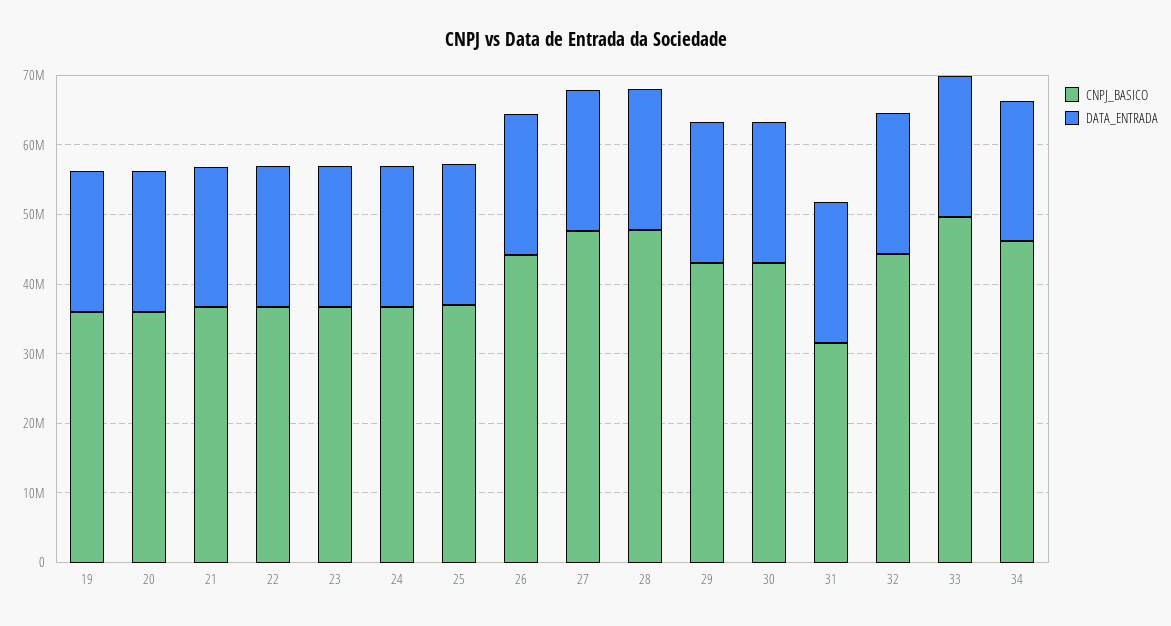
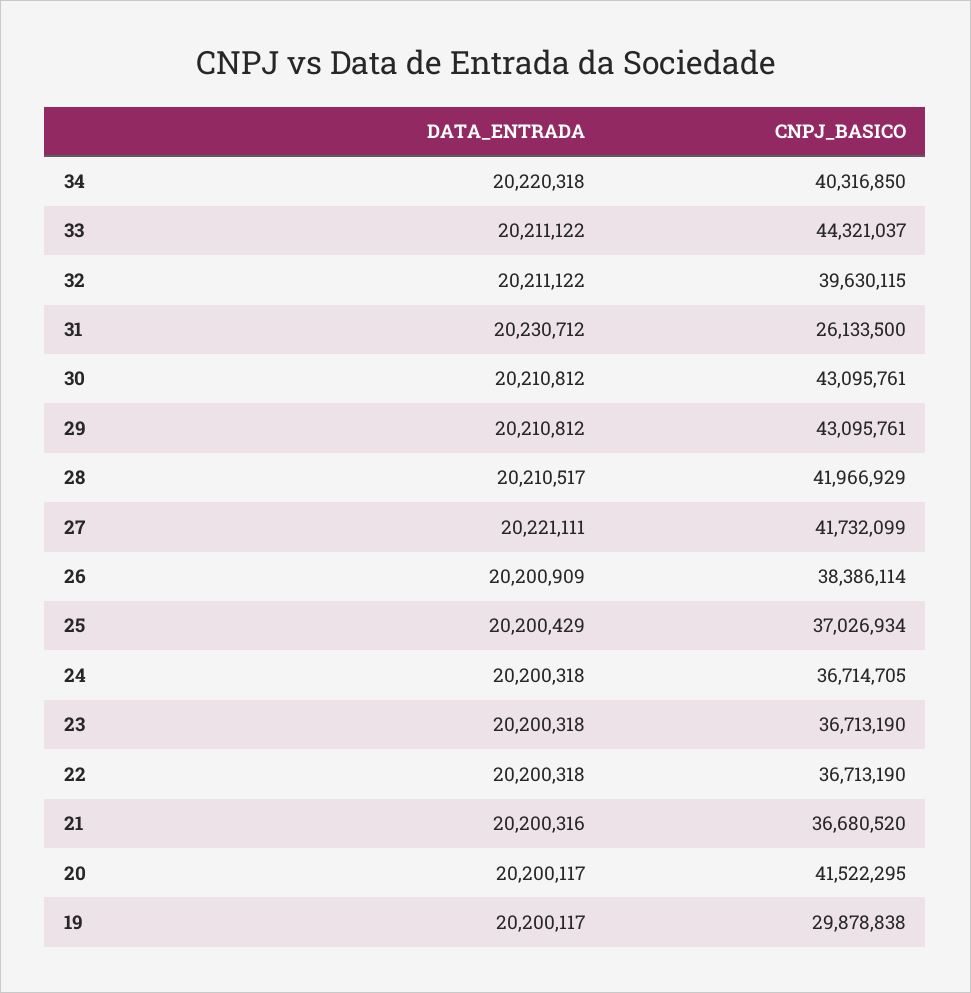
  {
    "CNPJ_BASICO": {
-     "19": 36000000,
+     "19": 29878838,
-     "20": 36000000,
+     "20": 41522295,
      "21": 36680520,
      "22": 36713190,
      "23": 36713190,
      "24": 36714705,
      "25": 37026934,
-     "26": 44000000,
+     "26": 38386114,
-     "27": 48000000,
+     "27": 41732099,
-     "28": 48000000,
+     "28": 41966929,
      "29": 43095761,
      "30": 43095761,
-     "31": 32000000,
+     "31": 26133500,
-     "32": 44000000,
+     "32": 39630115,
-     "33": 50000000,
+     "33": 44321037,
-     "34": 46000000
+     "34": 40316850
    },
    "DATA_ENTRADA": {
      "19": 20200117,
      "20": 20200117,
      "21": 20200316,
      "22": 20200318,
      "23": 20200318,
      "24": 20200318,
      "25": 20200429,
      "26": 20200909,
      "27": 20221111,
      "28": 20210517,
      "29": 20210812,
      "30": 20210812,
      "31": 20230712,
      "32": 20211122,
      "33": 20211122,
      "34": 20220318
    }
  }

